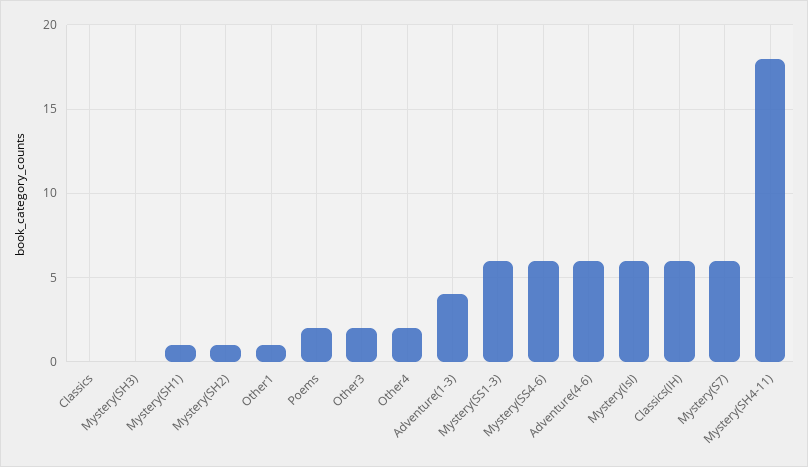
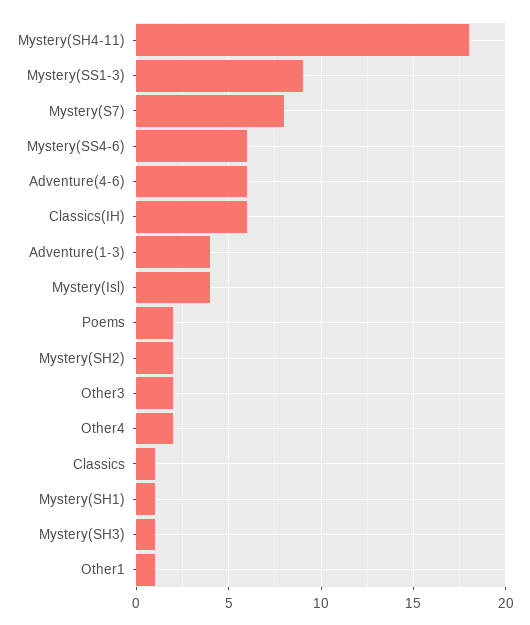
  {
-   "Classics": 0,
+   "Classics": 1,
-   "Mystery(SH3)": 0,
+   "Mystery(SH3)": 1,
    "Mystery(SH1)": 1,
-   "Mystery(SH2)": 1,
+   "Mystery(SH2)": 2,
    "Other1": 1,
    "Poems": 2,
    "Other3": 2,
    "Other4": 2,
    "Adventure(1-3)": 4,
-   "Mystery(SS1-3)": 6,
+   "Mystery(SS1-3)": 9,
    "Mystery(SS4-6)": 6,
    "Adventure(4-6)": 6,
-   "Mystery(Isl)": 6,
+   "Mystery(Isl)": 4,
    "Classics(IH)": 6,
-   "Mystery(S7)": 6,
+   "Mystery(S7)": 8,
    "Mystery(SH4-11)": 18
  }

